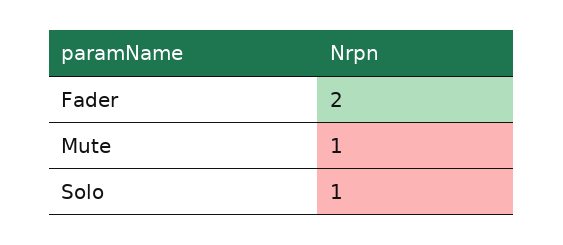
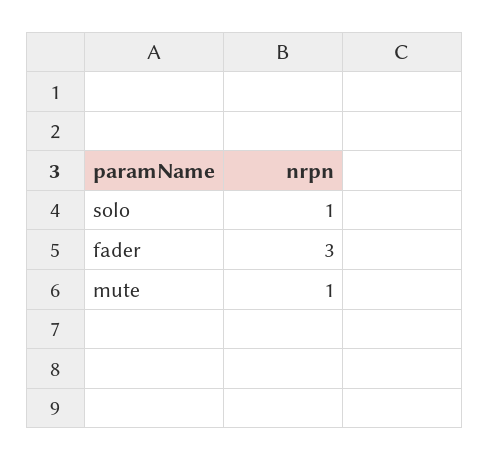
  {
-   "Fader": 2,
+   "Fader": 3,
    "Mute": 1,
    "Solo": 1
  }

